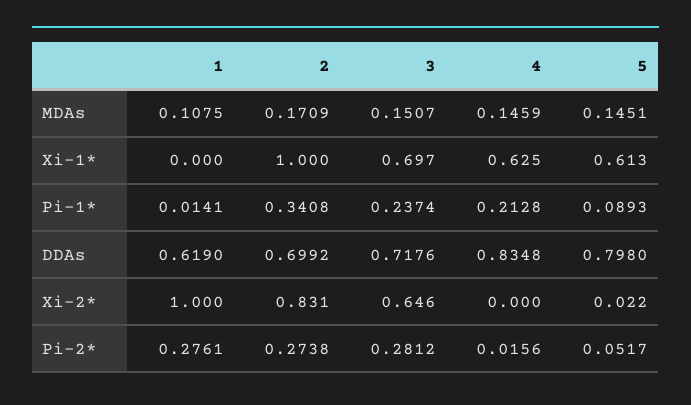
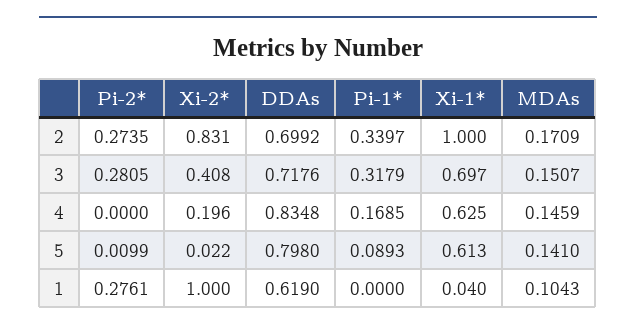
  {
    "1": {
-     "MDAs": 0.1075,
+     "MDAs": 0.1043,
-     "Xi-1*": 0,
+     "Xi-1*": 0.04,
-     "Pi-1*": 0.0141,
+     "Pi-1*": 0,
      "DDAs": 0.619,
      "Xi-2*": 1,
      "Pi-2*": 0.2761
    },
    "2": {
      "MDAs": 0.1709,
      "Xi-1*": 1,
-     "Pi-1*": 0.3408,
+     "Pi-1*": 0.3397,
      "DDAs": 0.6992,
      "Xi-2*": 0.831,
-     "Pi-2*": 0.2738
+     "Pi-2*": 0.2735
    },
    "3": {
      "MDAs": 0.1507,
      "Xi-1*": 0.697,
-     "Pi-1*": 0.2374,
+     "Pi-1*": 0.3179,
      "DDAs": 0.7176,
-     "Xi-2*": 0.646,
+     "Xi-2*": 0.408,
-     "Pi-2*": 0.2812
+     "Pi-2*": 0.2805
    },
    "4": {
      "MDAs": 0.1459,
      "Xi-1*": 0.625,
-     "Pi-1*": 0.2128,
+     "Pi-1*": 0.1685,
      "DDAs": 0.8348,
-     "Xi-2*": 0,
+     "Xi-2*": 0.196,
-     "Pi-2*": 0.0156
+     "Pi-2*": 0
    },
    "5": {
-     "MDAs": 0.1451,
+     "MDAs": 0.141,
      "Xi-1*": 0.613,
      "Pi-1*": 0.0893,
      "DDAs": 0.798,
      "Xi-2*": 0.022,
-     "Pi-2*": 0.0517
+     "Pi-2*": 0.0099
    }
  }

